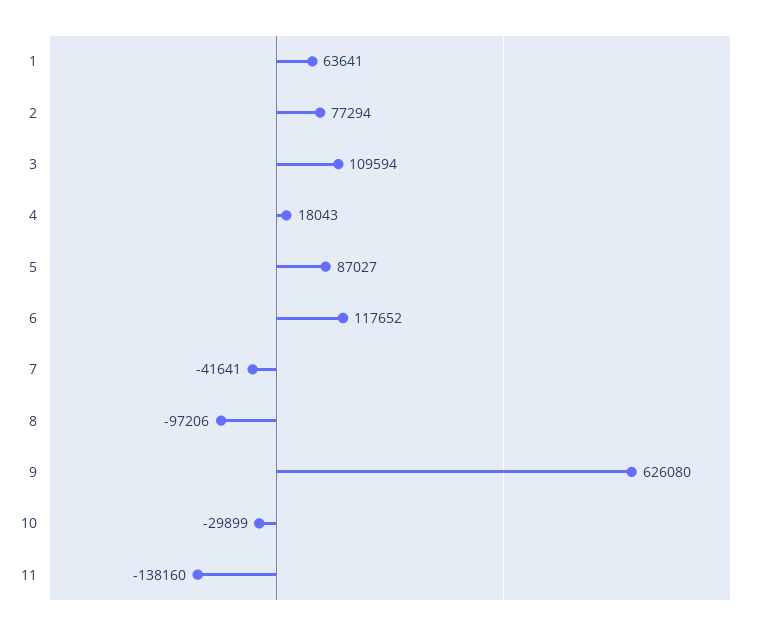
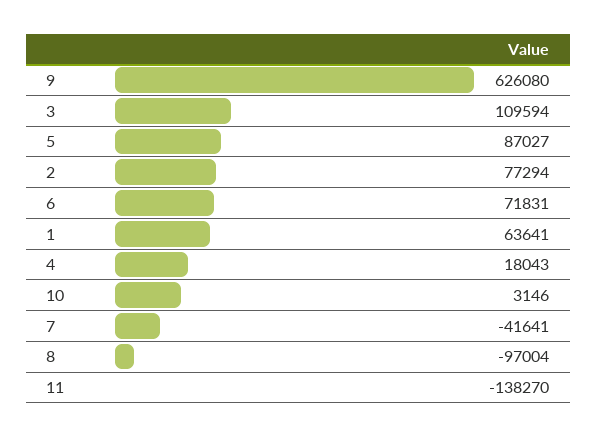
  {
    "1": 63641,
    "2": 77294,
    "3": 109594,
    "4": 18043,
    "5": 87027,
-   "6": 117652,
+   "6": 71831,
    "7": -41641,
-   "8": -97206,
+   "8": -97004,
    "9": 626080,
-   "10": -29899,
+   "10": 3146,
-   "11": -138160
+   "11": -138270
  }

